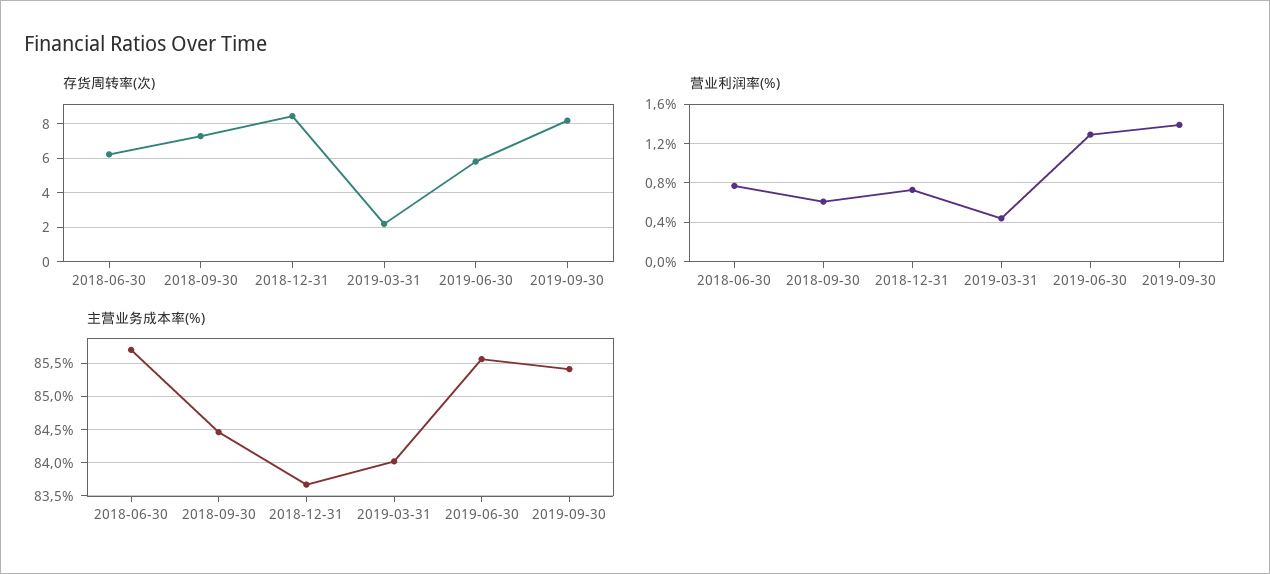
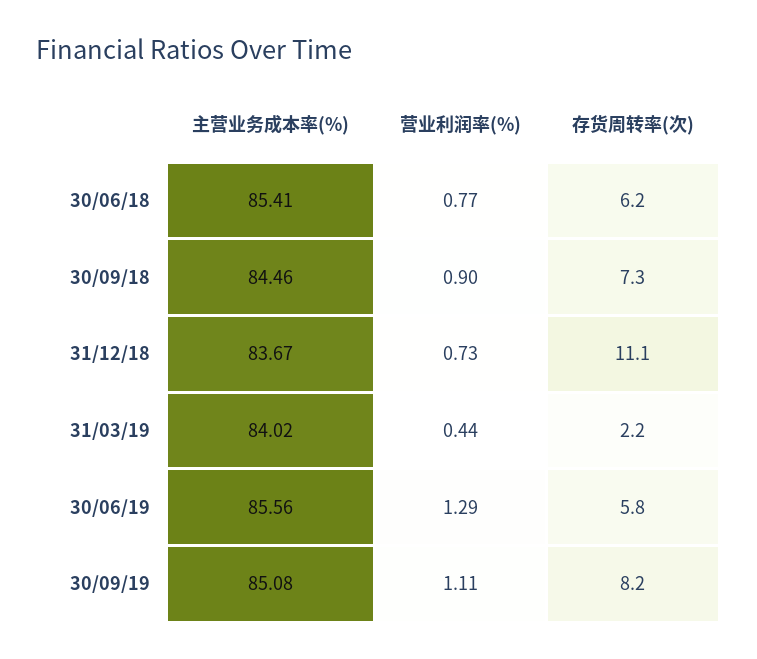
  {
    "存货周转率(次)": {
      "2018-06-30": 6.2,
      "2018-09-30": 7.3,
-     "2018-12-31": 8.5,
+     "2018-12-31": 11.1,
      "2019-03-31": 2.2,
      "2019-06-30": 5.8,
      "2019-09-30": 8.2
    },
    "营业利润率(%)": {
      "2018-06-30": 0.77,
-     "2018-09-30": 0.6,
+     "2018-09-30": 0.9,
      "2018-12-31": 0.73,
      "2019-03-31": 0.44,
      "2019-06-30": 1.29,
-     "2019-09-30": 1.4
+     "2019-09-30": 1.11
    },
    "主营业务成本率(%)": {
-     "2018-06-30": 85.7,
+     "2018-06-30": 85.41,
      "2018-09-30": 84.46,
      "2018-12-31": 83.67,
      "2019-03-31": 84.02,
      "2019-06-30": 85.56,
-     "2019-09-30": 85.4
+     "2019-09-30": 85.08
    }
  }

